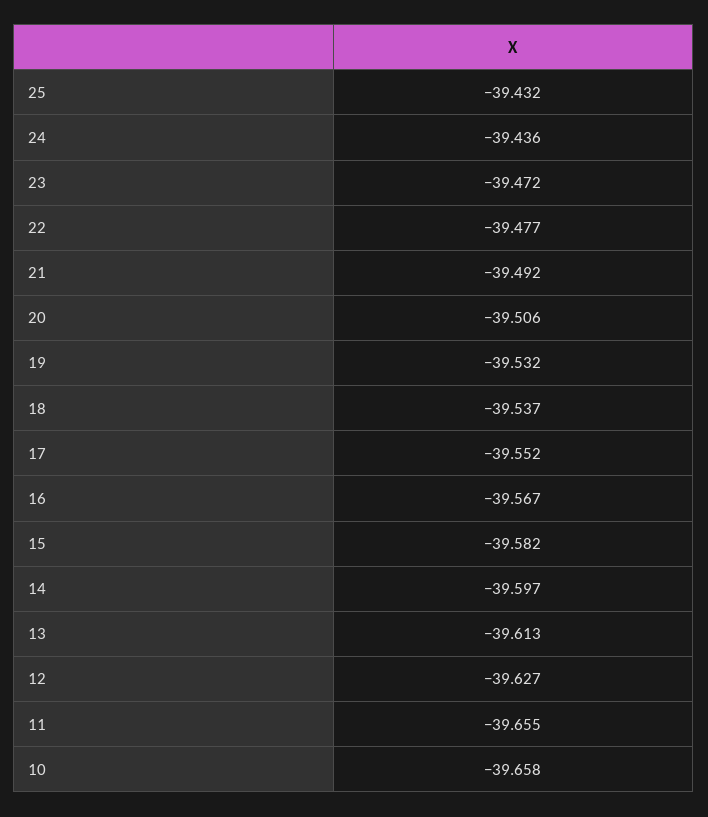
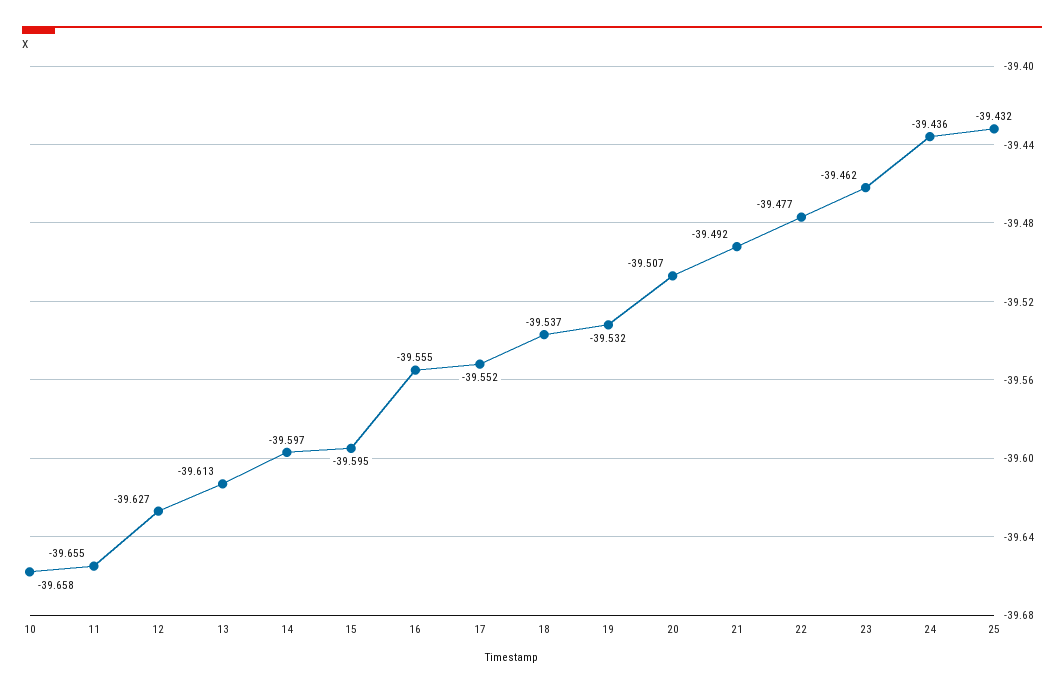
  {
    "25": -39.432,
    "24": -39.436,
-   "23": -39.472,
+   "23": -39.462,
    "22": -39.477,
    "21": -39.492,
-   "20": -39.506,
+   "20": -39.507,
    "19": -39.532,
    "18": -39.537,
    "17": -39.552,
-   "16": -39.567,
+   "16": -39.555,
-   "15": -39.582,
+   "15": -39.595,
    "14": -39.597,
    "13": -39.613,
    "12": -39.627,
    "11": -39.655,
    "10": -39.658
  }

